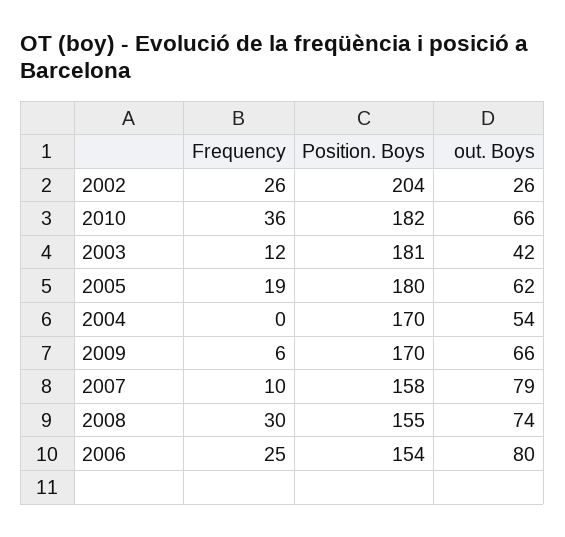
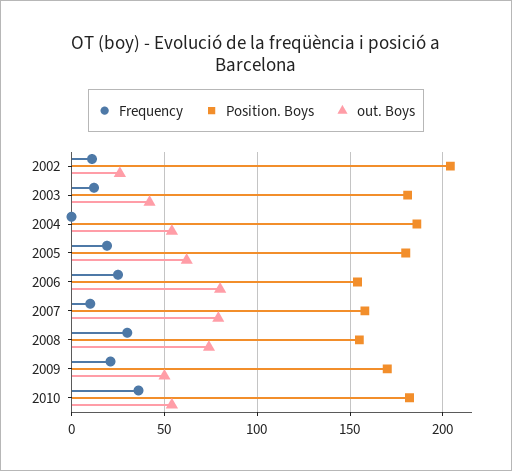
  {
    "Frequency": {
-     "2002": 26,
+     "2002": 10,
      "2010": 36,
      "2003": 12,
      "2005": 19,
      "2004": 0,
-     "2009": 6,
+     "2009": 20,
      "2007": 10,
      "2008": 30,
      "2006": 25
    },
    "Position. Boys": {
      "2002": 204,
      "2010": 182,
      "2003": 181,
      "2005": 180,
-     "2004": 170,
+     "2004": 185,
      "2009": 170,
      "2007": 158,
      "2008": 155,
      "2006": 154
    },
    "out. Boys": {
      "2002": 26,
-     "2010": 66,
+     "2010": 55,
      "2003": 42,
      "2005": 62,
      "2004": 54,
-     "2009": 66,
+     "2009": 50,
      "2007": 79,
      "2008": 74,
      "2006": 80
    }
  }

